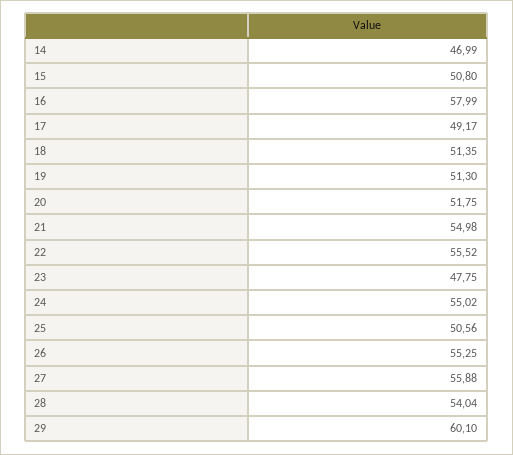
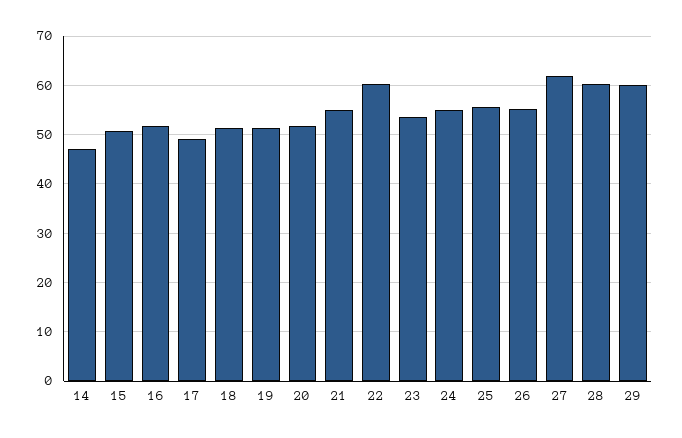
  {
    "14": 46.99,
    "15": 50.8,
-   "16": 57.99,
+   "16": 52,
    "17": 49.17,
    "18": 51.35,
    "19": 51.3,
    "20": 51.75,
    "21": 54.98,
-   "22": 55.52,
+   "22": 60,
-   "23": 47.75,
+   "23": 54,
    "24": 55.02,
-   "25": 50.56,
+   "25": 56,
    "26": 55.25,
-   "27": 55.88,
+   "27": 62,
-   "28": 54.04,
+   "28": 60,
    "29": 60.1
  }

